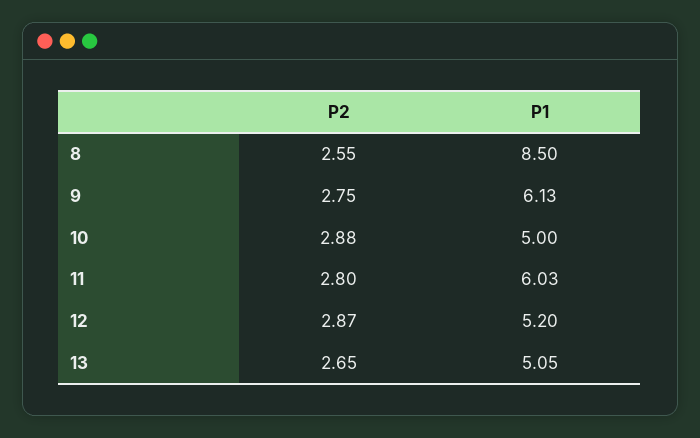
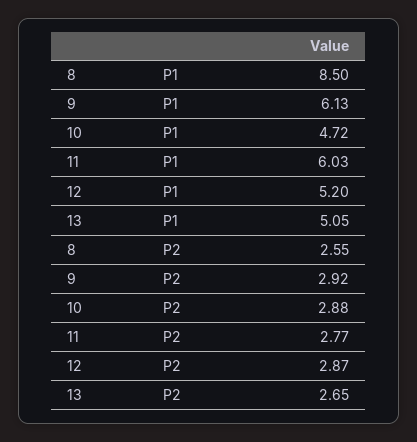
  {
    "P2": {
      "8": 2.55,
-     "9": 2.75,
+     "9": 2.92,
      "10": 2.88,
-     "11": 2.8,
+     "11": 2.77,
      "12": 2.87,
      "13": 2.65
    },
    "P1": {
      "8": 8.5,
      "9": 6.13,
-     "10": 5,
+     "10": 4.72,
      "11": 6.03,
      "12": 5.2,
      "13": 5.05
    }
  }

